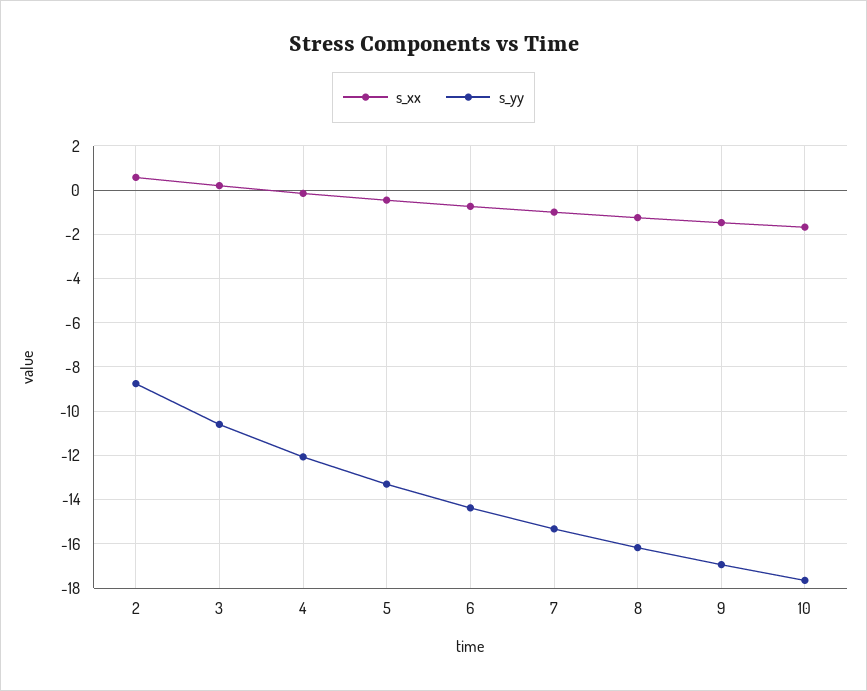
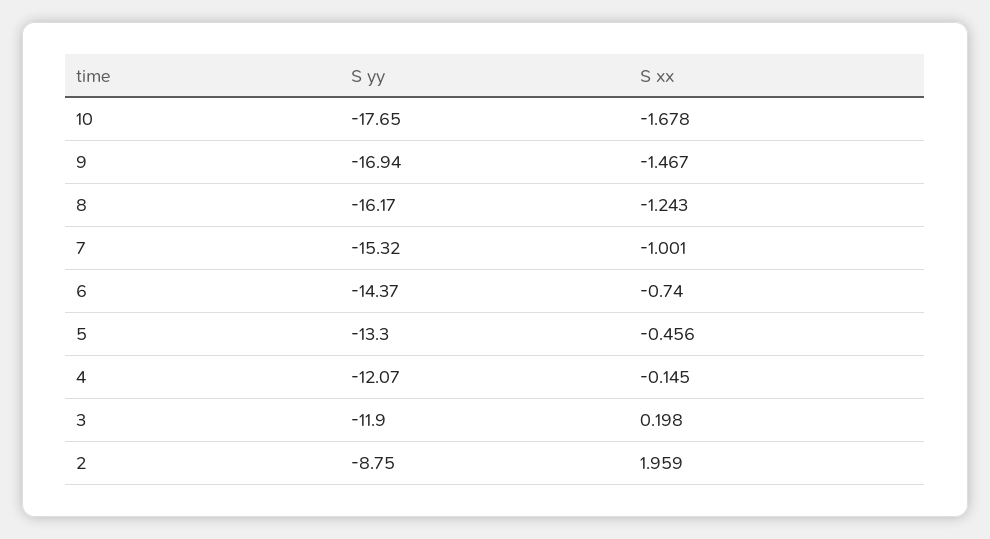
  {
    "s_xx": {
-     "2": 0.5,
+     "2": 1.959,
      "3": 0.198,
      "4": -0.145,
      "5": -0.456,
      "6": -0.74,
      "7": -1.001,
      "8": -1.243,
      "9": -1.467,
      "10": -1.678
    },
    "s_yy": {
      "2": -8.75,
-     "3": -10.5,
+     "3": -11.9,
      "4": -12.07,
      "5": -13.3,
      "6": -14.37,
      "7": -15.32,
      "8": -16.17,
      "9": -16.94,
      "10": -17.65
    }
  }

